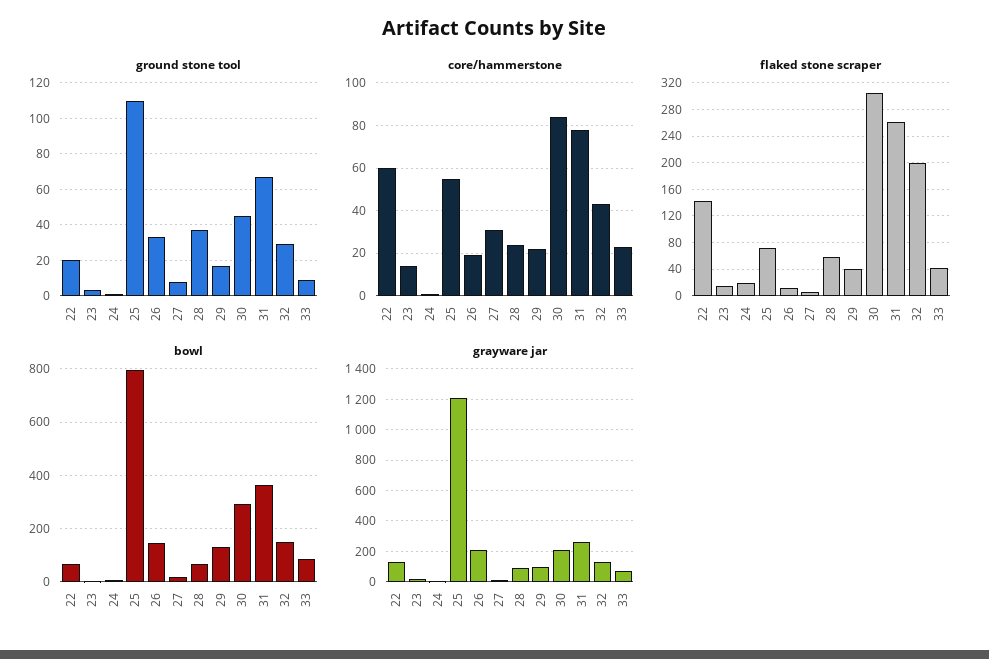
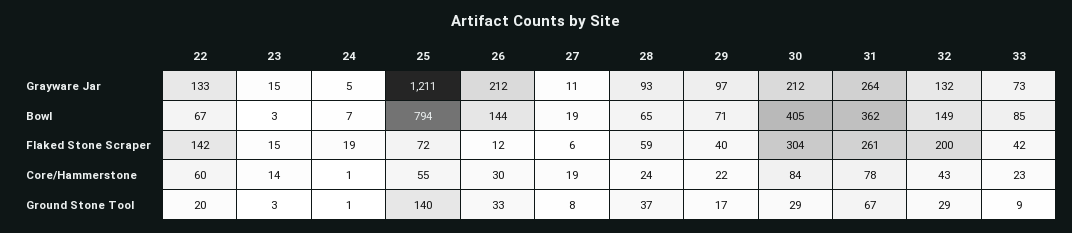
  {
    "ground stone tool": {
      "22": 20,
      "23": 3,
      "24": 1,
-     "25": 110,
+     "25": 140,
      "26": 33,
      "27": 8,
      "28": 37,
      "29": 17,
-     "30": 45,
+     "30": 29,
      "31": 67,
      "32": 29,
      "33": 9
    },
    "core/hammerstone": {
      "22": 60,
      "23": 14,
      "24": 1,
      "25": 55,
-     "26": 20,
+     "26": 30,
-     "27": 30,
+     "27": 19,
      "28": 24,
      "29": 22,
      "30": 84,
      "31": 78,
      "32": 43,
      "33": 23
    },
    "flaked stone scraper": {
      "22": 142,
      "23": 15,
      "24": 19,
      "25": 72,
      "26": 12,
      "27": 6,
      "28": 59,
      "29": 40,
      "30": 304,
      "31": 261,
      "32": 200,
      "33": 42
    },
    "bowl": {
      "22": 67,
      "23": 3,
      "24": 7,
      "25": 794,
      "26": 144,
      "27": 19,
      "28": 65,
-     "29": 125,
+     "29": 71,
-     "30": 300,
+     "30": 405,
      "31": 362,
      "32": 149,
      "33": 85
    },
    "grayware jar": {
      "22": 133,
      "23": 15,
      "24": 5,
      "25": 1211,
      "26": 212,
      "27": 11,
      "28": 93,
      "29": 97,
      "30": 212,
      "31": 264,
      "32": 132,
      "33": 73
    }
  }

